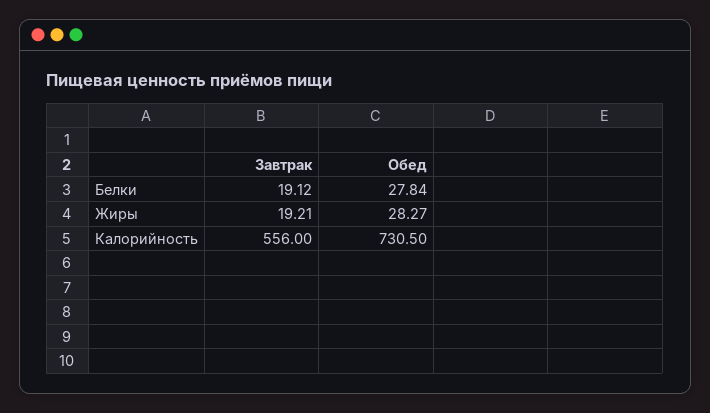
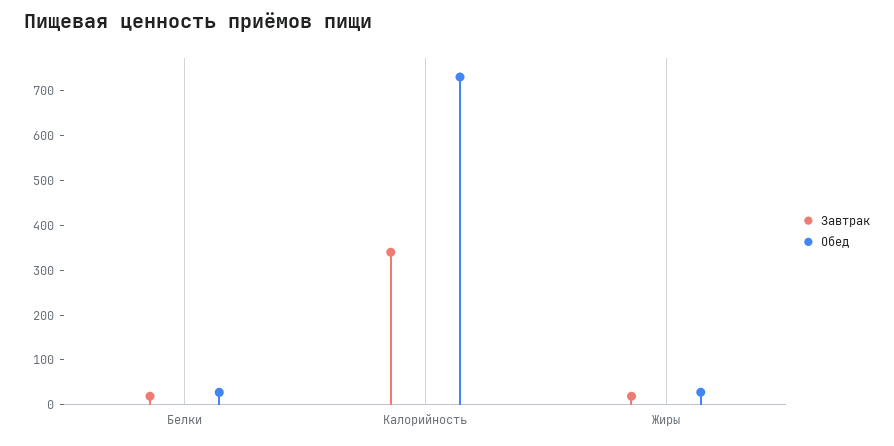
  {
    "Завтрак": {
      "Белки": 19.12,
      "Жиры": 19.21,
-     "Калорийность": 556
+     "Калорийность": 340
    },
    "Обед": {
      "Белки": 27.84,
      "Жиры": 28.27,
      "Калорийность": 730.5
    }
  }

